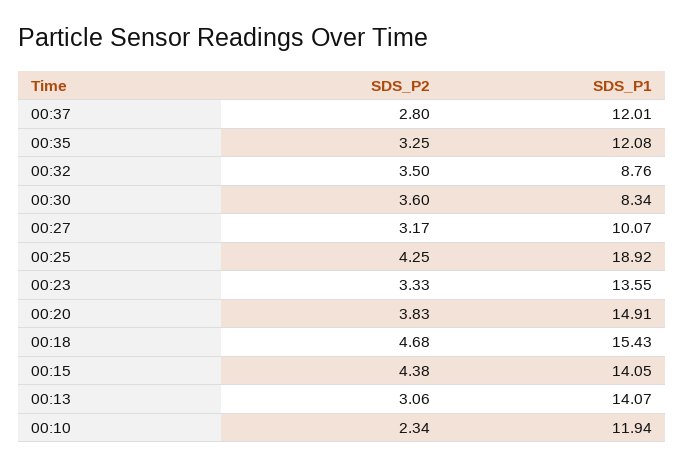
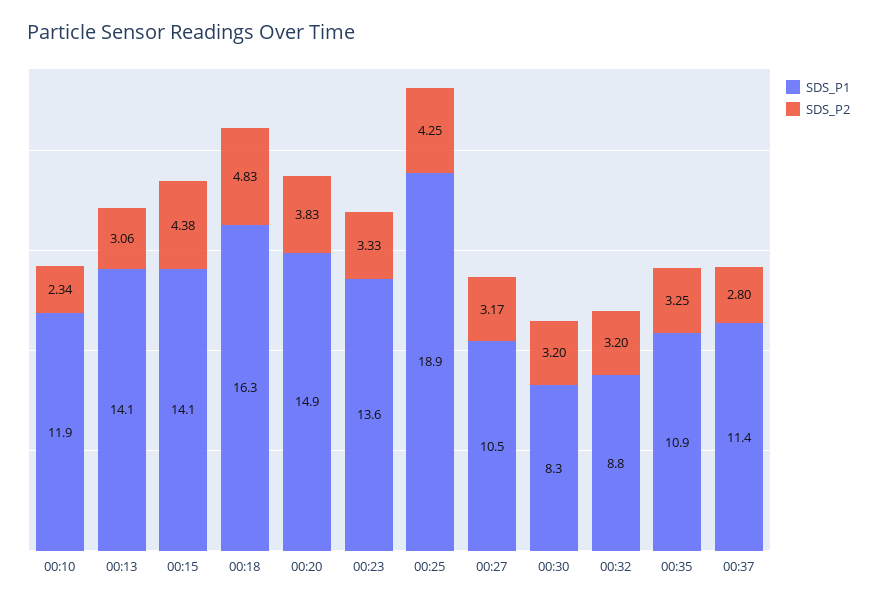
  {
    "SDS_P2": {
      "00:37": 2.8,
      "00:35": 3.25,
-     "00:32": 3.5,
+     "00:32": 3.2,
-     "00:30": 3.6,
+     "00:30": 3.2,
      "00:27": 3.17,
      "00:25": 4.25,
      "00:23": 3.33,
      "00:20": 3.83,
-     "00:18": 4.68,
+     "00:18": 4.83,
      "00:15": 4.38,
      "00:13": 3.06,
      "00:10": 2.34
    },
    "SDS_P1": {
-     "00:37": 12.01,
+     "00:37": 11.4,
-     "00:35": 12.08,
+     "00:35": 10.9,
      "00:32": 8.76,
      "00:30": 8.34,
-     "00:27": 10.07,
+     "00:27": 10.5,
      "00:25": 18.92,
      "00:23": 13.55,
      "00:20": 14.91,
-     "00:18": 15.43,
+     "00:18": 16.3,
      "00:15": 14.05,
      "00:13": 14.07,
      "00:10": 11.94
    }
  }

